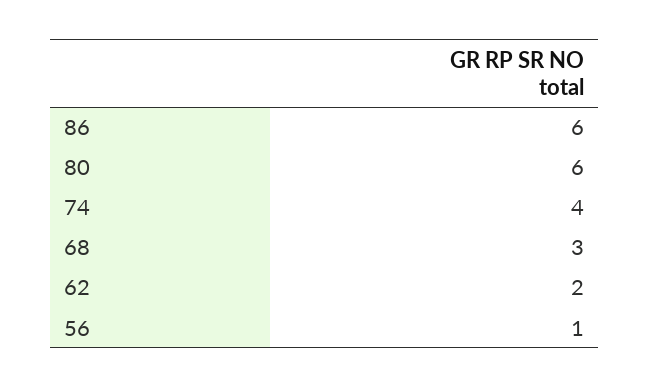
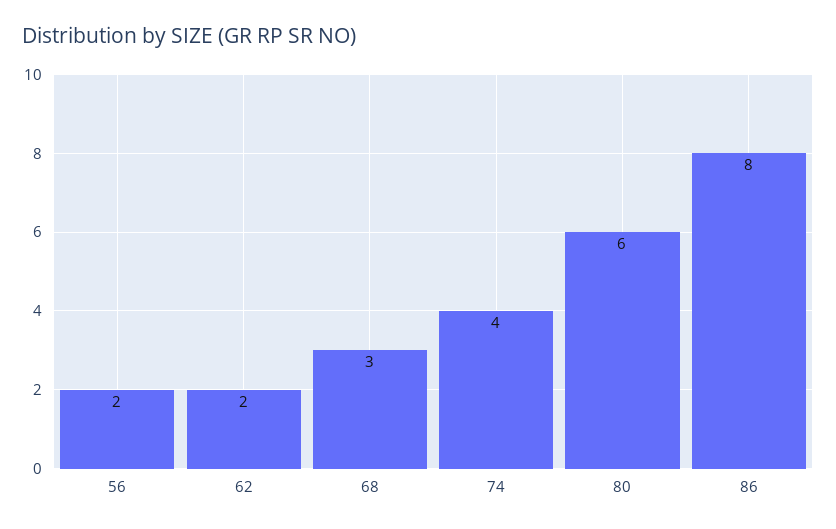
  {
-   "86": 6,
+   "86": 8,
    "80": 6,
    "74": 4,
    "68": 3,
    "62": 2,
-   "56": 1
+   "56": 2
  }

